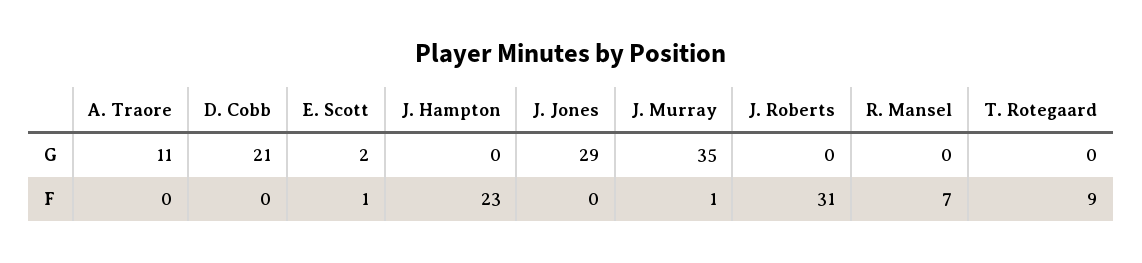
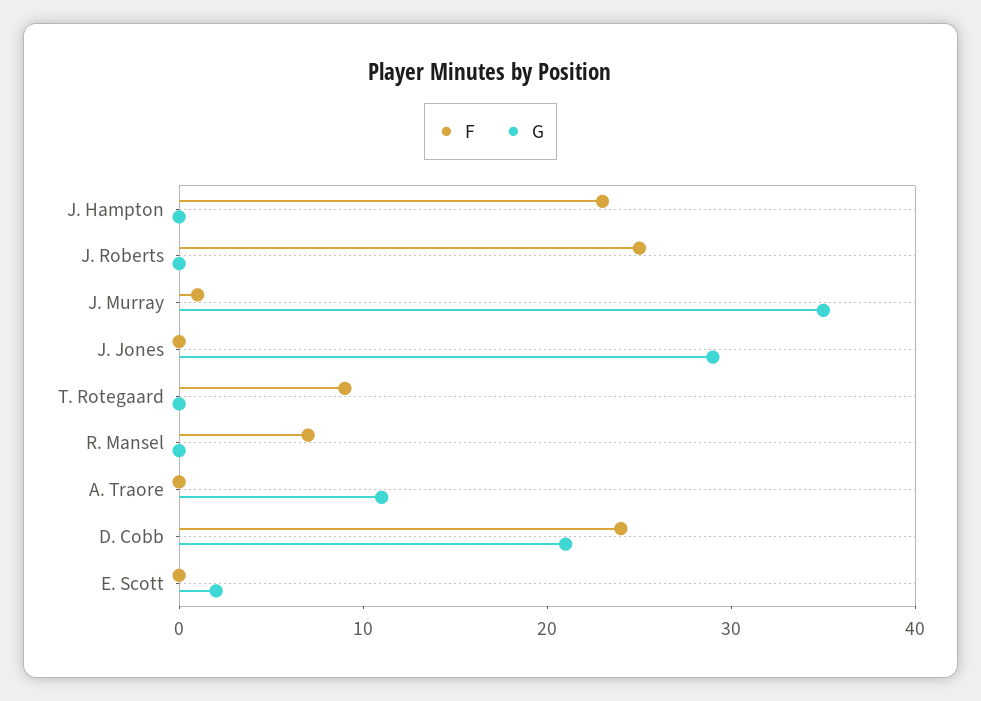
  {
    "G": {
      "A. Traore": 11,
      "D. Cobb": 21,
      "E. Scott": 2,
      "J. Hampton": 0,
      "J. Jones": 29,
      "J. Murray": 35,
      "J. Roberts": 0,
      "R. Mansel": 0,
      "T. Rotegaard": 0
    },
    "F": {
      "A. Traore": 0,
-     "D. Cobb": 0,
+     "D. Cobb": 24,
-     "E. Scott": 1,
+     "E. Scott": 0,
      "J. Hampton": 23,
      "J. Jones": 0,
      "J. Murray": 1,
-     "J. Roberts": 31,
+     "J. Roberts": 25,
      "R. Mansel": 7,
      "T. Rotegaard": 9
    }
  }

